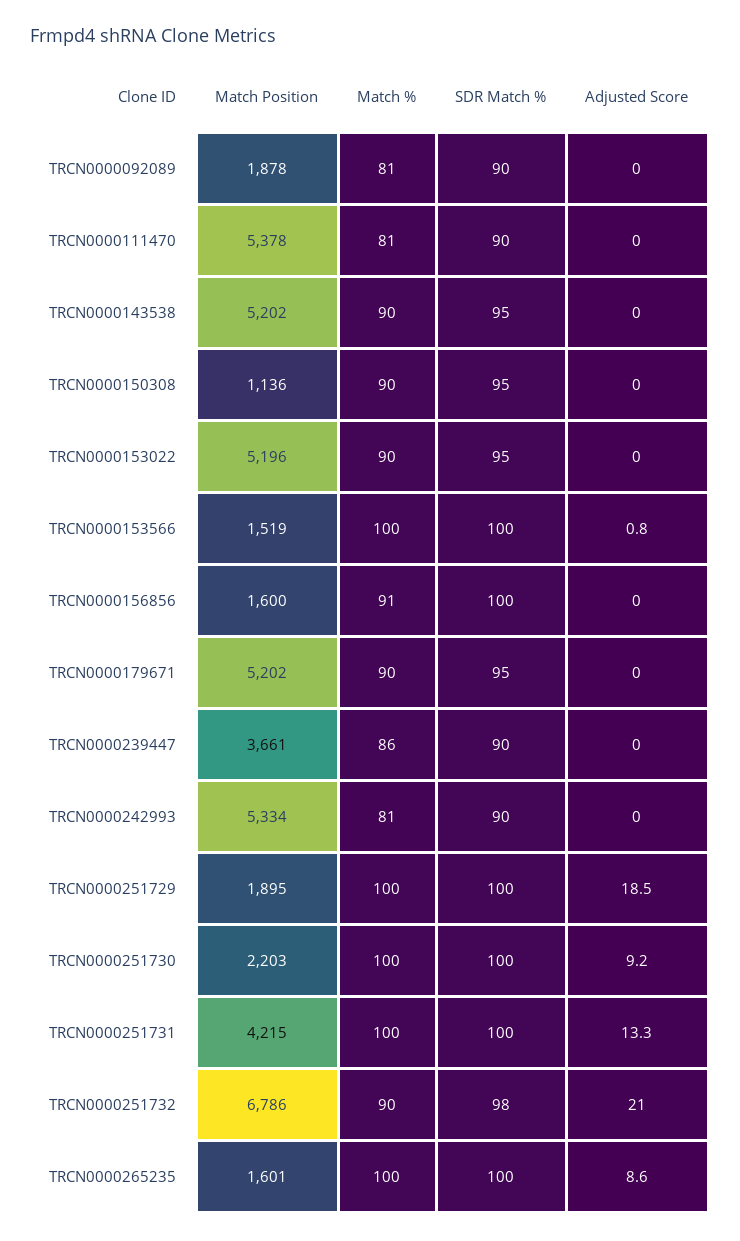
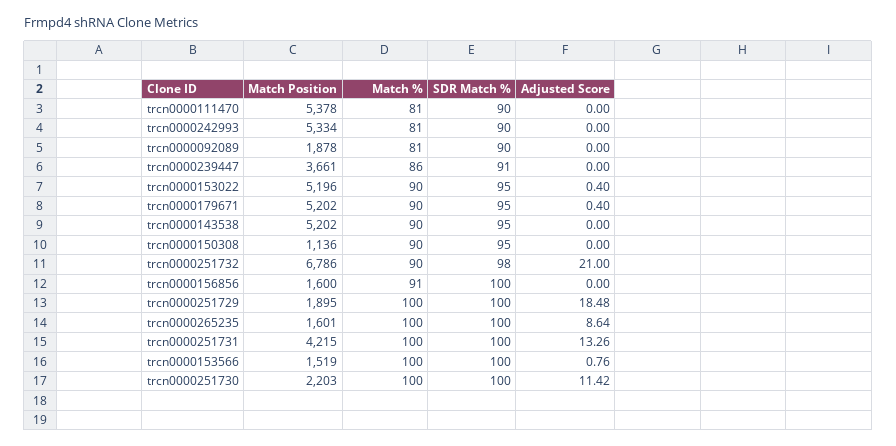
  {
    "Match Position": {
      "TRCN0000092089": 1878,
      "TRCN0000111470": 5378,
      "TRCN0000143538": 5202,
      "TRCN0000150308": 1136,
      "TRCN0000153022": 5196,
      "TRCN0000153566": 1519,
      "TRCN0000156856": 1600,
      "TRCN0000179671": 5202,
      "TRCN0000239447": 3661,
      "TRCN0000242993": 5334,
      "TRCN0000251729": 1895,
      "TRCN0000251730": 2203,
      "TRCN0000251731": 4215,
      "TRCN0000251732": 6786,
      "TRCN0000265235": 1601
    },
    "Match %": {
      "TRCN0000092089": 81,
      "TRCN0000111470": 81,
      "TRCN0000143538": 90,
      "TRCN0000150308": 90,
      "TRCN0000153022": 90,
      "TRCN0000153566": 100,
      "TRCN0000156856": 91,
      "TRCN0000179671": 90,
      "TRCN0000239447": 86,
      "TRCN0000242993": 81,
      "TRCN0000251729": 100,
      "TRCN0000251730": 100,
      "TRCN0000251731": 100,
      "TRCN0000251732": 90,
      "TRCN0000265235": 100
    },
    "SDR Match %": {
      "TRCN0000092089": 90,
      "TRCN0000111470": 90,
      "TRCN0000143538": 95,
      "TRCN0000150308": 95,
      "TRCN0000153022": 95,
      "TRCN0000153566": 100,
      "TRCN0000156856": 100,
      "TRCN0000179671": 95,
-     "TRCN0000239447": 90,
+     "TRCN0000239447": 91,
      "TRCN0000242993": 90,
      "TRCN0000251729": 100,
      "TRCN0000251730": 100,
      "TRCN0000251731": 100,
      "TRCN0000251732": 98,
      "TRCN0000265235": 100
    },
    "Adjusted Score": {
      "TRCN0000092089": 0,
      "TRCN0000111470": 0,
      "TRCN0000143538": 0,
      "TRCN0000150308": 0,
-     "TRCN0000153022": 0,
+     "TRCN0000153022": 0.4,
      "TRCN0000153566": 0.76,
      "TRCN0000156856": 0,
-     "TRCN0000179671": 0,
+     "TRCN0000179671": 0.4,
      "TRCN0000239447": 0,
      "TRCN0000242993": 0,
      "TRCN0000251729": 18.48,
-     "TRCN0000251730": 9.2,
+     "TRCN0000251730": 11.42,
      "TRCN0000251731": 13.26,
      "TRCN0000251732": 21,
      "TRCN0000265235": 8.64
    }
  }

